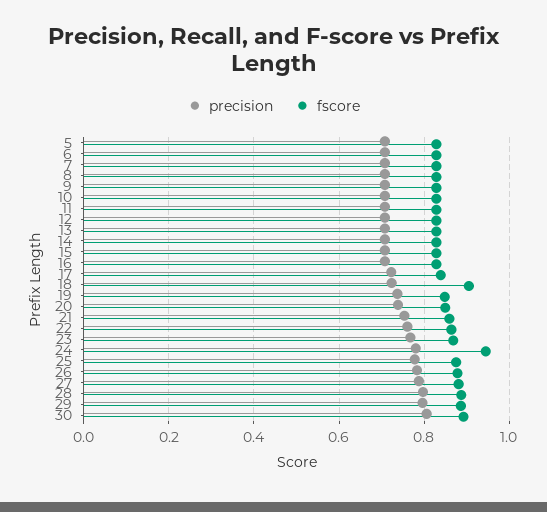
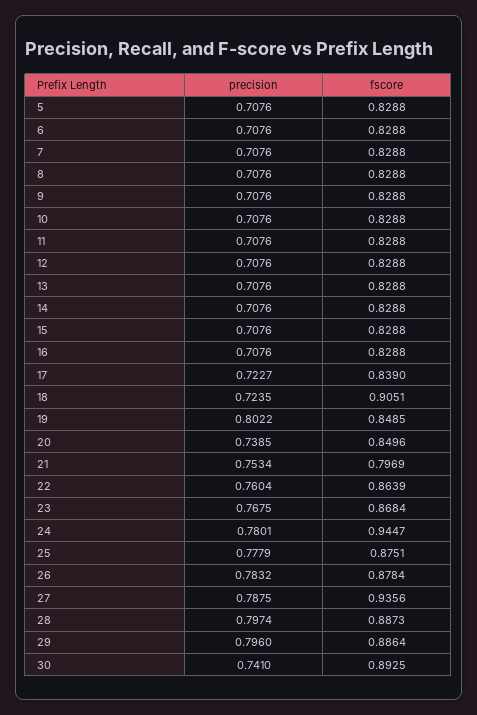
  {
    "precision": {
      "5": 0.7076,
      "6": 0.7076,
      "7": 0.7076,
      "8": 0.7076,
      "9": 0.7076,
      "10": 0.7076,
      "11": 0.7076,
      "12": 0.7076,
      "13": 0.7076,
      "14": 0.7076,
      "15": 0.7076,
      "16": 0.7076,
      "17": 0.7227,
      "18": 0.7235,
-     "19": 0.74,
+     "19": 0.8022,
      "20": 0.7385,
      "21": 0.7534,
      "22": 0.7604,
      "23": 0.7675,
      "24": 0.7801,
      "25": 0.7779,
      "26": 0.7832,
      "27": 0.7875,
      "28": 0.7974,
      "29": 0.796,
-     "30": 0.8
+     "30": 0.741
    },
    "fscore": {
      "5": 0.8288,
      "6": 0.8288,
      "7": 0.8288,
      "8": 0.8288,
      "9": 0.8288,
      "10": 0.8288,
      "11": 0.8288,
      "12": 0.8288,
      "13": 0.8288,
      "14": 0.8288,
      "15": 0.8288,
      "16": 0.8288,
      "17": 0.839,
      "18": 0.9051,
      "19": 0.8485,
      "20": 0.8496,
-     "21": 0.86,
+     "21": 0.7969,
      "22": 0.8639,
      "23": 0.8684,
      "24": 0.9447,
      "25": 0.8751,
      "26": 0.8784,
-     "27": 0.88,
+     "27": 0.9356,
      "28": 0.8873,
      "29": 0.8864,
      "30": 0.8925
    }
  }

